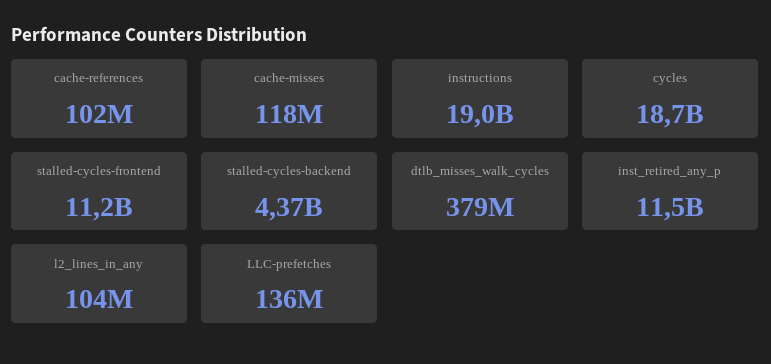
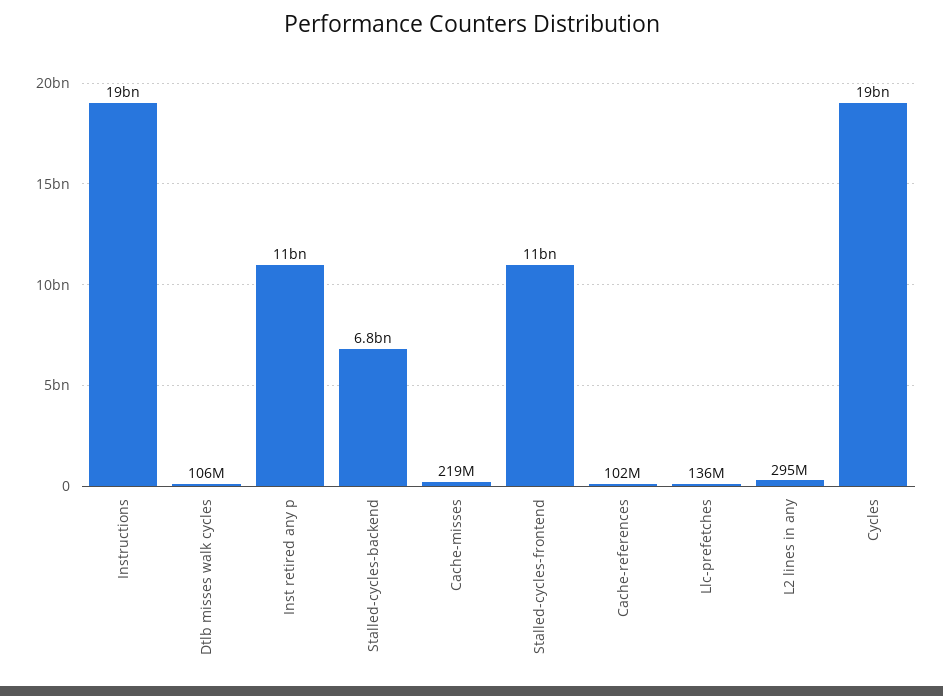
  {
    "cache-references": 102000000,
-   "cache-misses": 118000000,
+   "cache-misses": 219000000,
    "instructions": 19000000000,
    "cycles": 18700000000,
    "stalled-cycles-frontend": 11200000000,
-   "stalled-cycles-backend": 4370000000,
+   "stalled-cycles-backend": 6800000000,
-   "dtlb_misses_walk_cycles": 379000000,
+   "dtlb_misses_walk_cycles": 106000000,
    "inst_retired_any_p": 11500000000,
-   "l2_lines_in_any": 104000000,
+   "l2_lines_in_any": 295000000,
    "LLC-prefetches": 136000000
  }

